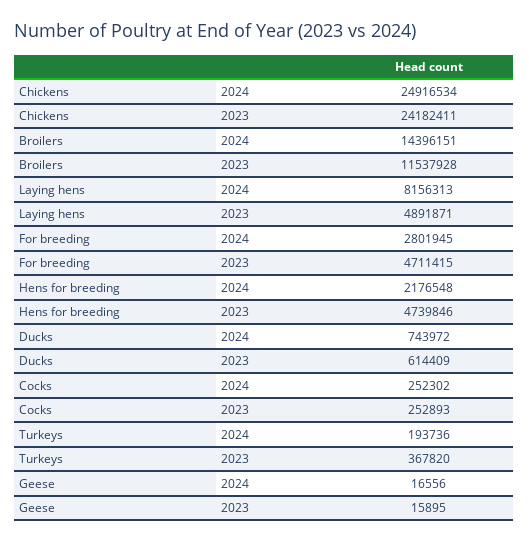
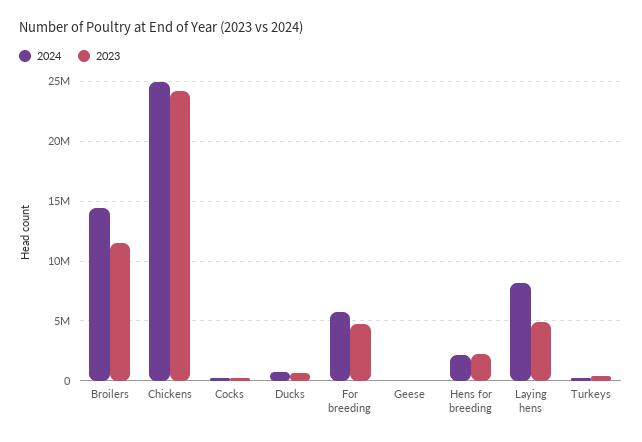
  {
    "2024": {
      "Chickens": 24916534,
      "Broilers": 14396151,
      "Laying hens": 8156313,
-     "For breeding": 2801945,
+     "For breeding": 6000000,
      "Hens for breeding": 2176548,
      "Ducks": 743972,
      "Cocks": 252302,
      "Turkeys": 193736,
      "Geese": 16556
    },
    "2023": {
      "Chickens": 24182411,
      "Broilers": 11537928,
      "Laying hens": 4891871,
      "For breeding": 4711415,
-     "Hens for breeding": 4739846,
+     "Hens for breeding": 2000000,
      "Ducks": 614409,
      "Cocks": 252893,
      "Turkeys": 367820,
      "Geese": 15895
    }
  }

